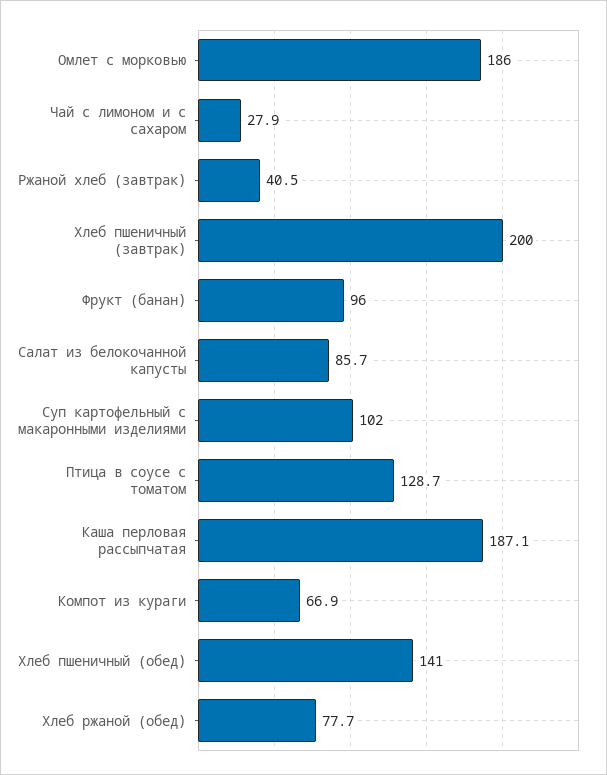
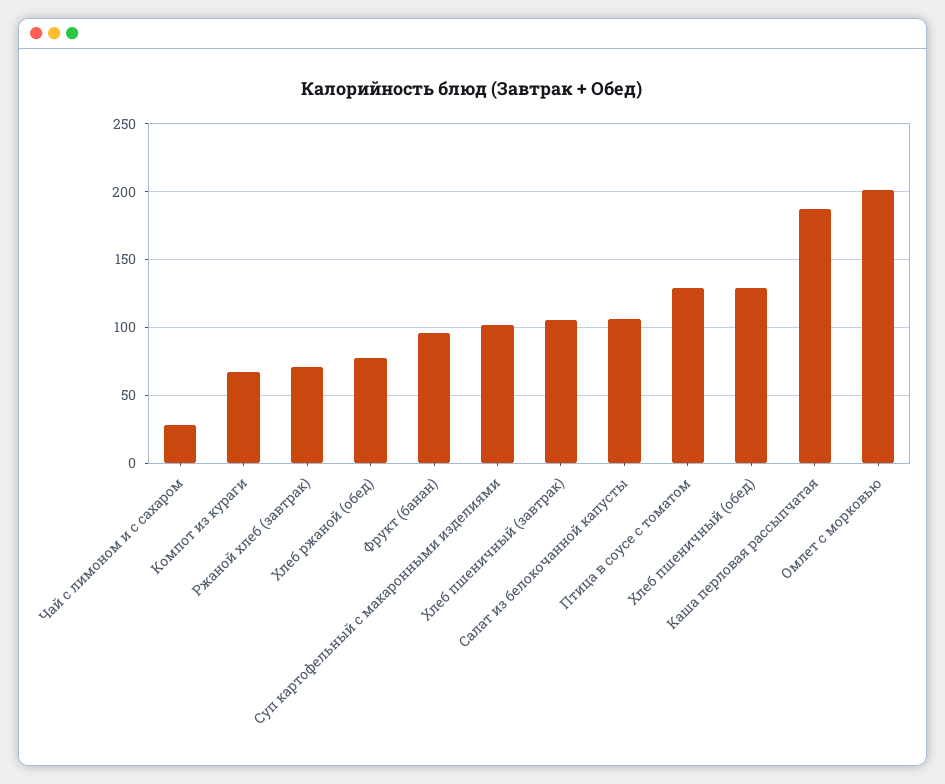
  {
-   "Омлет с морковью": 186,
+   "Омлет с морковью": 200,
    "Чай с лимоном и с сахаром": 27.9,
-   "Ржаной хлеб (завтрак)": 40.5,
+   "Ржаной хлеб (завтрак)": 70,
-   "Хлеб пшеничный (завтрак)": 200,
+   "Хлеб пшеничный (завтрак)": 105,
    "Фрукт (банан)": 96,
-   "Салат из белокочанной капусты": 85.7,
+   "Салат из белокочанной капусты": 105,
    "Суп картофельный с макаронными изделиями": 102,
    "Птица в соусе с томатом": 128.7,
    "Каша перловая рассыпчатая": 187.1,
    "Компот из кураги": 66.9,
-   "Хлеб пшеничный (обед)": 141,
+   "Хлеб пшеничный (обед)": 130,
    "Хлеб ржаной (обед)": 77.7
  }

